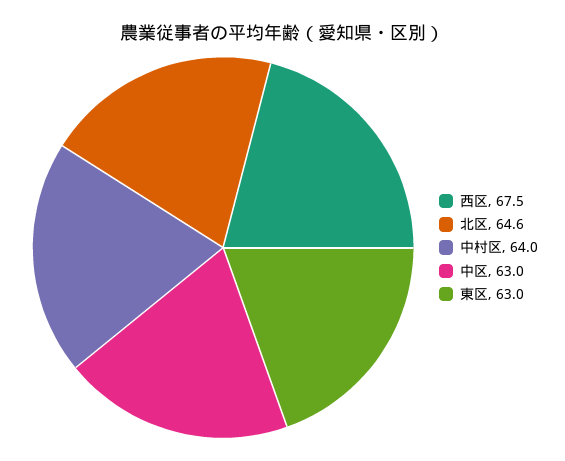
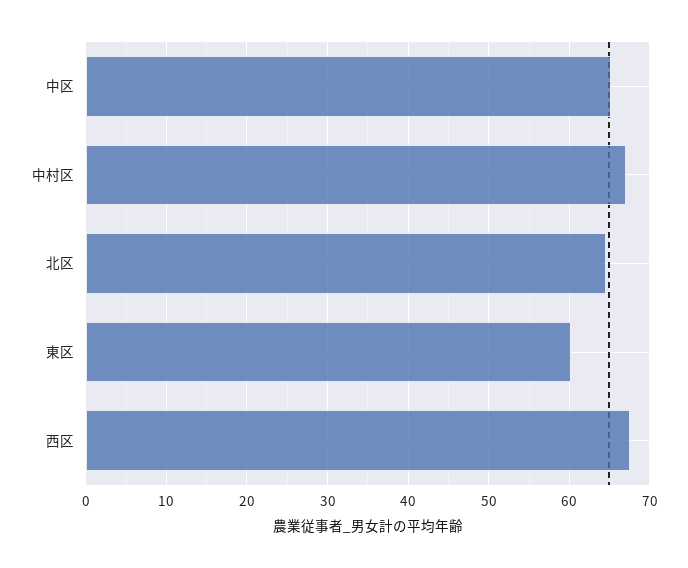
  {
    "西区": 67.5,
    "北区": 64.6,
-   "中村区": 64,
+   "中村区": 67,
-   "中区": 63,
+   "中区": 65,
-   "東区": 63
+   "東区": 60
  }

